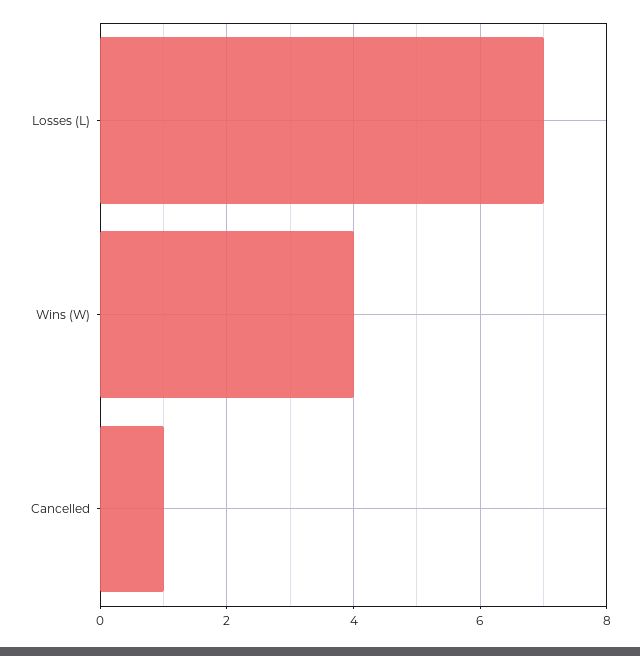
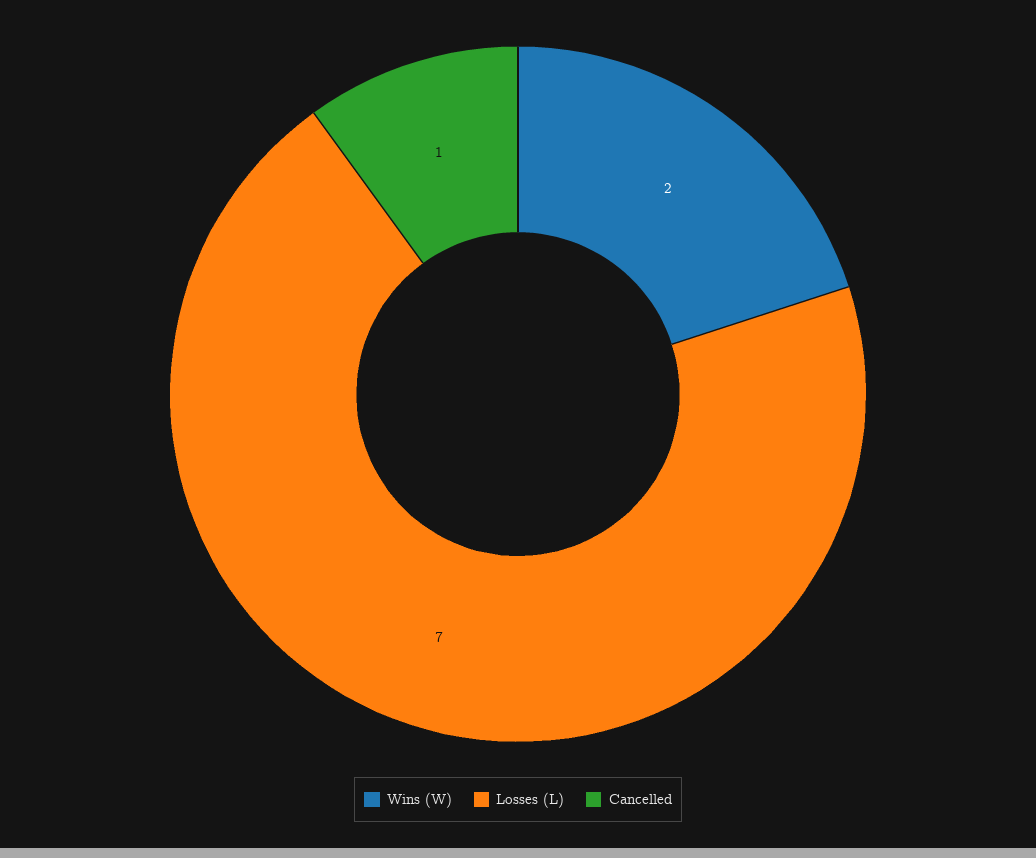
  {
    "Losses (L)": 7,
-   "Wins (W)": 4,
+   "Wins (W)": 2,
    "Cancelled": 1
  }

